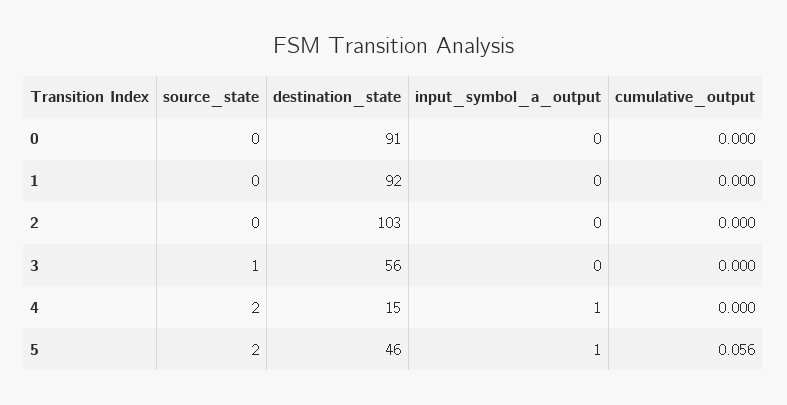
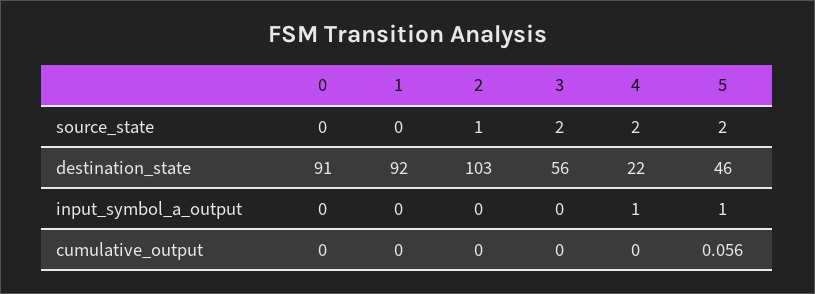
  {
    "source_state": {
      "0": 0,
      "1": 0,
-     "2": 0,
+     "2": 1,
-     "3": 1,
+     "3": 2,
      "4": 2,
      "5": 2
    },
    "destination_state": {
      "0": 91,
      "1": 92,
      "2": 103,
      "3": 56,
-     "4": 15,
+     "4": 22,
      "5": 46
    },
    "input_symbol_a_output": {
      "0": 0,
      "1": 0,
      "2": 0,
      "3": 0,
      "4": 1,
      "5": 1
    },
    "cumulative_output": {
      "0": 0,
      "1": 0,
      "2": 0,
      "3": 0,
      "4": 0,
      "5": 0.056
    }
  }

